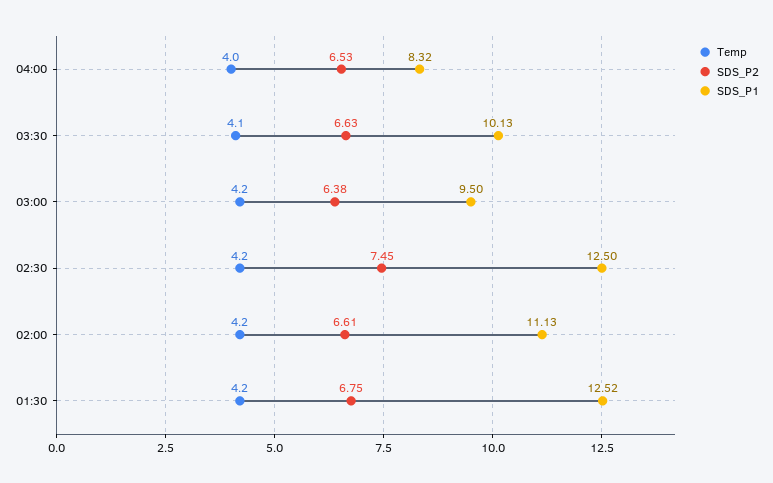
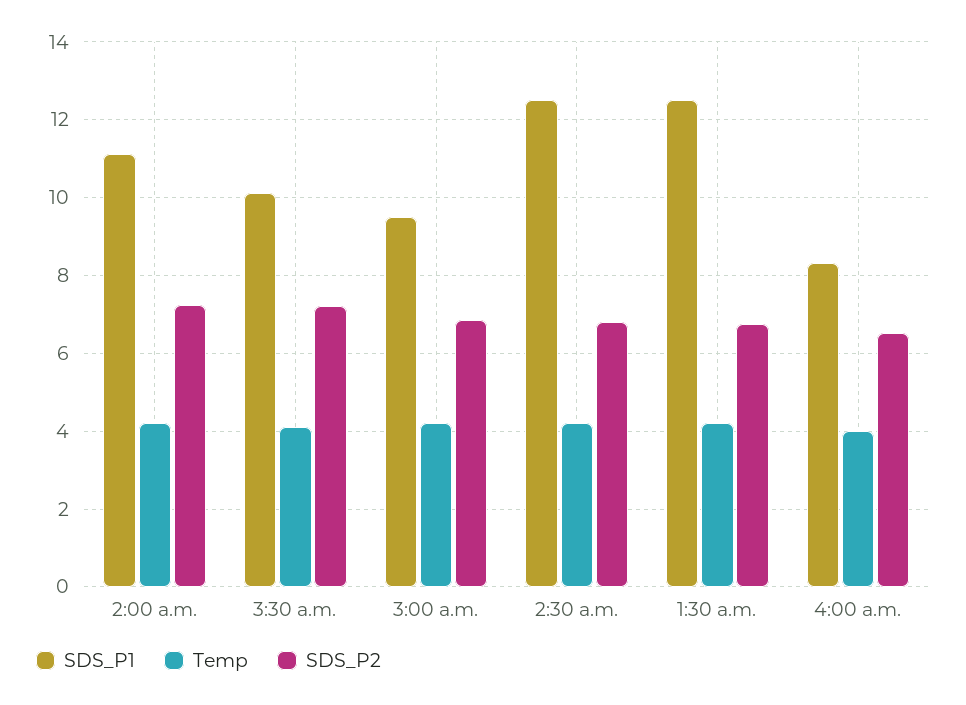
  {
    "Temp": {
      "04:00": 4,
      "03:30": 4.1,
      "03:00": 4.2,
      "02:30": 4.2,
      "02:00": 4.2,
      "01:30": 4.2
    },
    "SDS_P2": {
      "04:00": 6.53,
-     "03:30": 6.63,
+     "03:30": 7.2,
-     "03:00": 6.38,
+     "03:00": 6.8,
-     "02:30": 7.45,
+     "02:30": 6.8,
-     "02:00": 6.61,
+     "02:00": 7.2,
      "01:30": 6.75
    },
    "SDS_P1": {
      "04:00": 8.32,
      "03:30": 10.13,
      "03:00": 9.5,
      "02:30": 12.5,
      "02:00": 11.13,
      "01:30": 12.52
    }
  }

